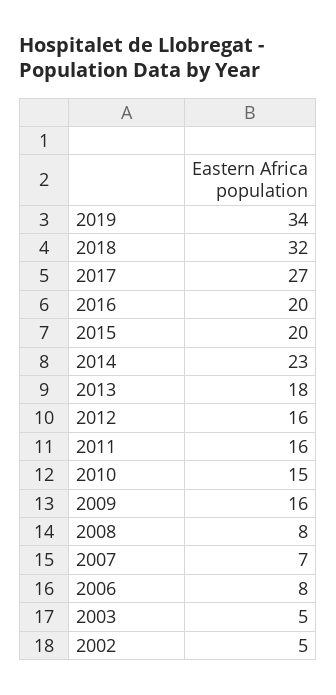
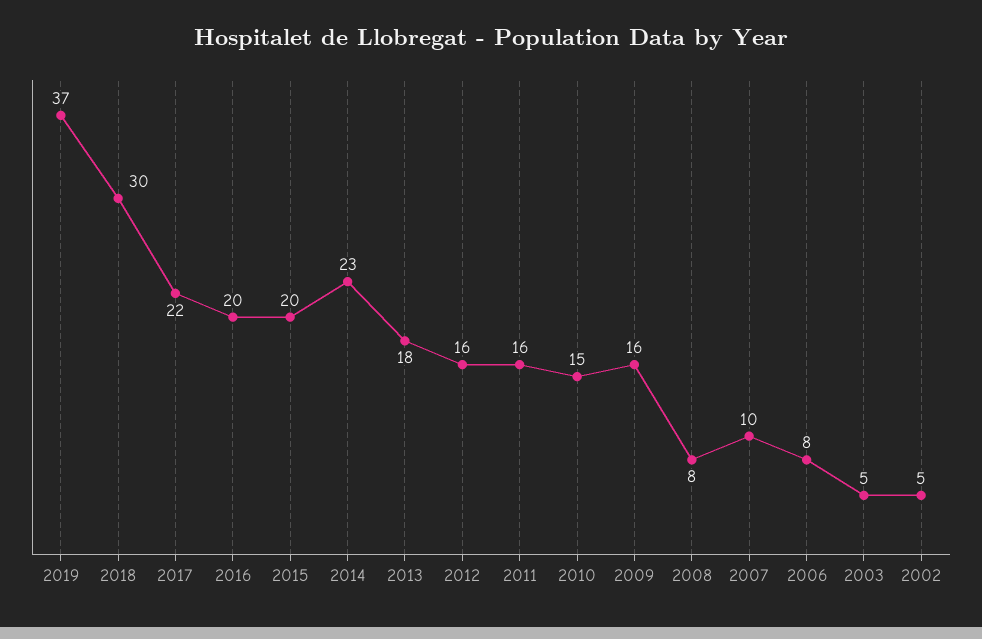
  {
-   "2019": 34,
+   "2019": 37,
-   "2018": 32,
+   "2018": 30,
-   "2017": 27,
+   "2017": 22,
    "2016": 20,
    "2015": 20,
    "2014": 23,
    "2013": 18,
    "2012": 16,
    "2011": 16,
    "2010": 15,
    "2009": 16,
    "2008": 8,
-   "2007": 7,
+   "2007": 10,
    "2006": 8,
    "2003": 5,
    "2002": 5
  }

